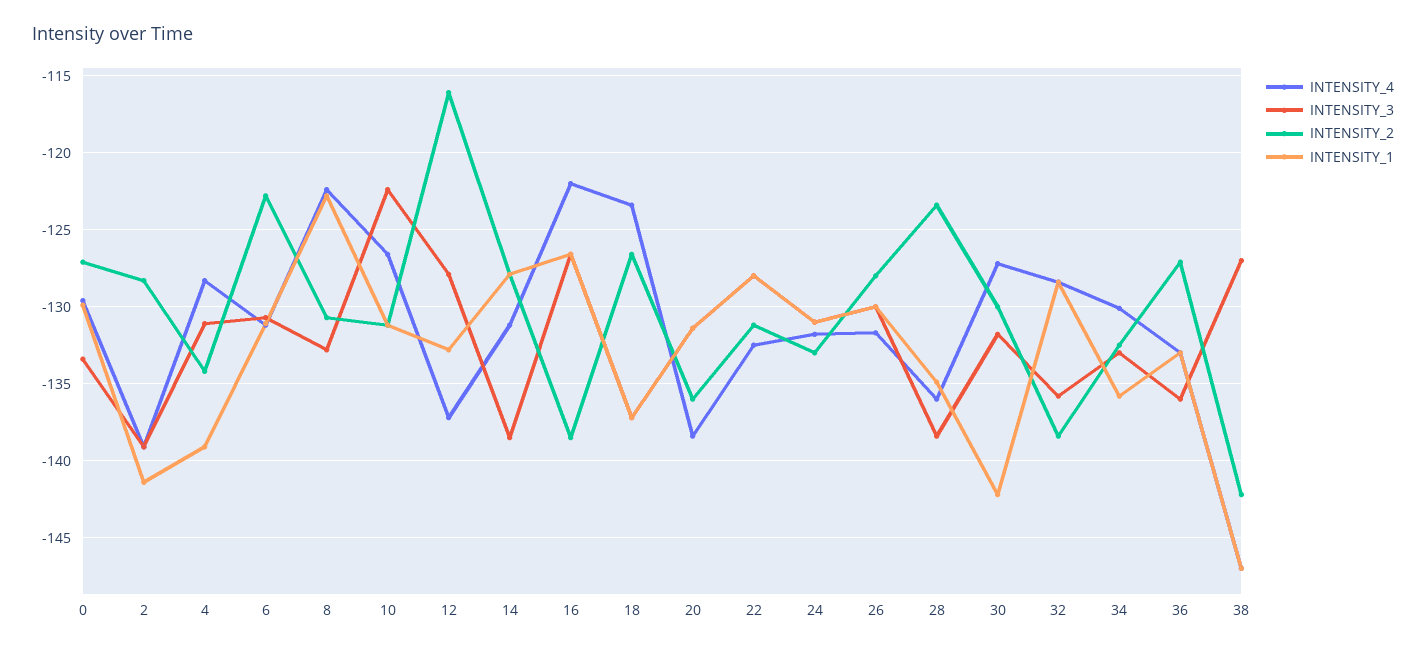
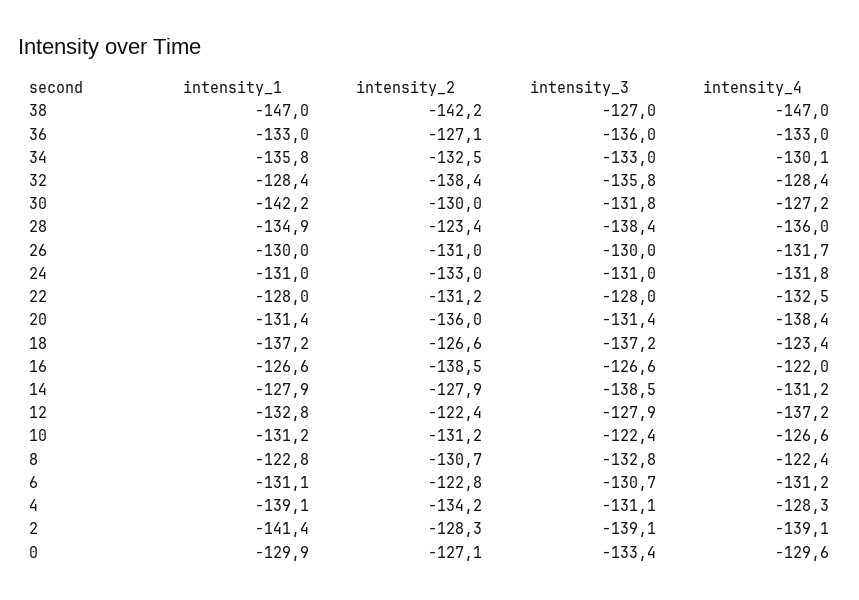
  {
    "INTENSITY_4": {
      "0": -129.6,
      "2": -139.1,
      "4": -128.3,
      "6": -131.2,
      "8": -122.4,
      "10": -126.6,
      "12": -137.2,
      "14": -131.2,
      "16": -122,
      "18": -123.4,
      "20": -138.4,
      "22": -132.5,
      "24": -131.8,
      "26": -131.7,
      "28": -136,
      "30": -127.2,
      "32": -128.4,
      "34": -130.1,
      "36": -133,
      "38": -147
    },
    "INTENSITY_3": {
      "0": -133.4,
      "2": -139.1,
      "4": -131.1,
      "6": -130.7,
      "8": -132.8,
      "10": -122.4,
      "12": -127.9,
      "14": -138.5,
      "16": -126.6,
      "18": -137.2,
      "20": -131.4,
      "22": -128,
      "24": -131,
      "26": -130,
      "28": -138.4,
      "30": -131.8,
      "32": -135.8,
      "34": -133,
      "36": -136,
      "38": -127
    },
    "INTENSITY_2": {
      "0": -127.1,
      "2": -128.3,
      "4": -134.2,
      "6": -122.8,
      "8": -130.7,
      "10": -131.2,
-     "12": -116,
+     "12": -122.4,
      "14": -127.9,
      "16": -138.5,
      "18": -126.6,
      "20": -136,
      "22": -131.2,
      "24": -133,
-     "26": -128,
+     "26": -131,
      "28": -123.4,
      "30": -130,
      "32": -138.4,
      "34": -132.5,
      "36": -127.1,
      "38": -142.2
    },
    "INTENSITY_1": {
      "0": -129.9,
      "2": -141.4,
      "4": -139.1,
      "6": -131.1,
      "8": -122.8,
      "10": -131.2,
      "12": -132.8,
      "14": -127.9,
      "16": -126.6,
      "18": -137.2,
      "20": -131.4,
      "22": -128,
      "24": -131,
      "26": -130,
      "28": -134.9,
      "30": -142.2,
      "32": -128.4,
      "34": -135.8,
      "36": -133,
      "38": -147
    }
  }

